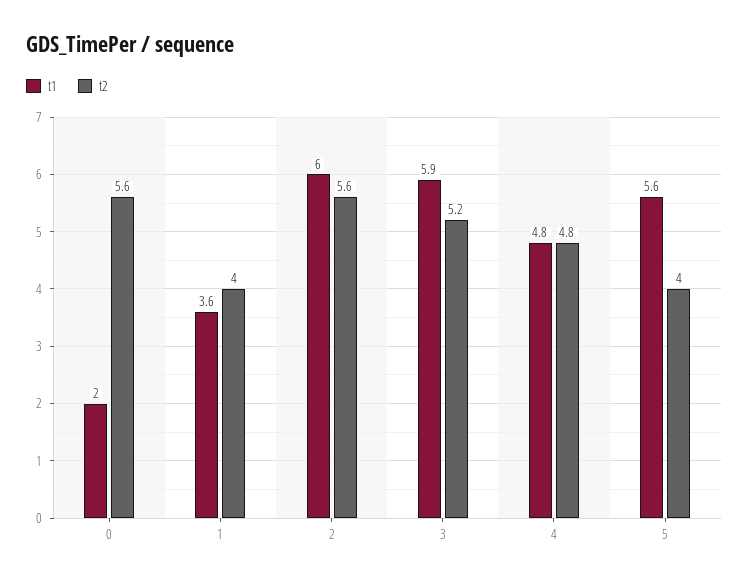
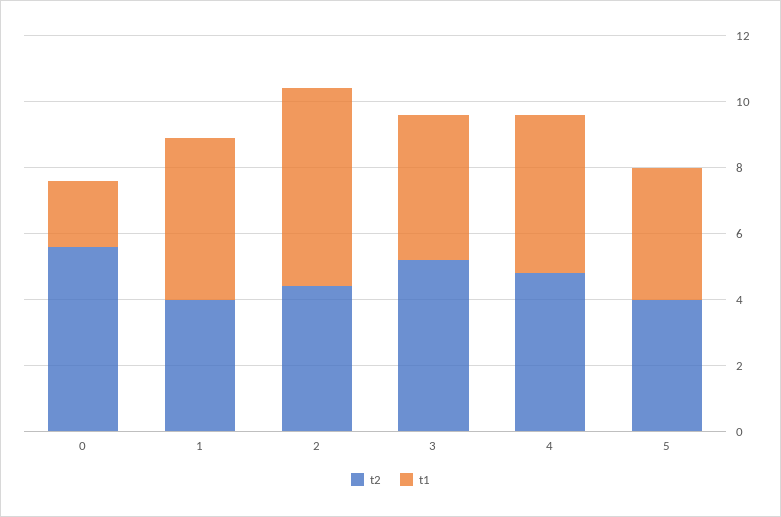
  {
    "t1": {
      "0": 2,
-     "1": 3.6,
+     "1": 5,
      "2": 6,
-     "3": 5.9,
+     "3": 4.5,
      "4": 4.8,
-     "5": 5.6
+     "5": 4
    },
    "t2": {
      "0": 5.6,
      "1": 4,
-     "2": 5.6,
+     "2": 4.5,
      "3": 5.2,
      "4": 4.8,
      "5": 4
    }
  }

